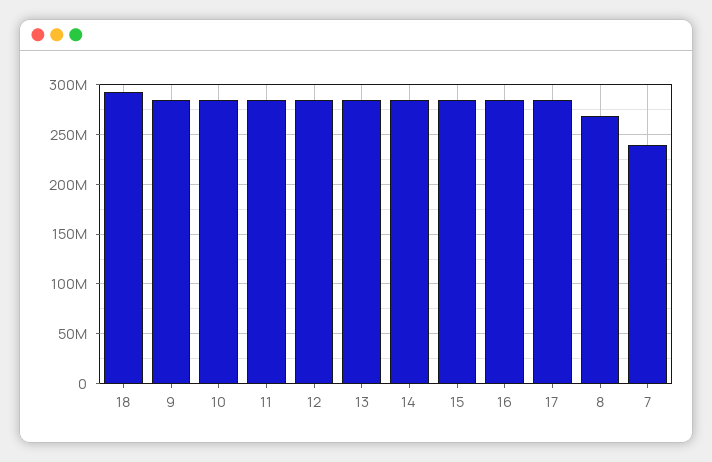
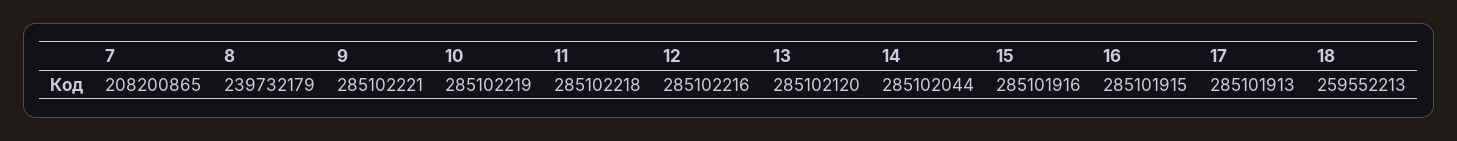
  {
-   "18": 290000000,
+   "18": 259552213,
    "9": 285102221,
    "10": 285102219,
    "11": 285102218,
    "12": 285102216,
    "13": 285102120,
    "14": 285102044,
    "15": 285101916,
    "16": 285101915,
    "17": 285101913,
-   "8": 270000000,
+   "8": 239732179,
-   "7": 240000000
+   "7": 208200865
  }

